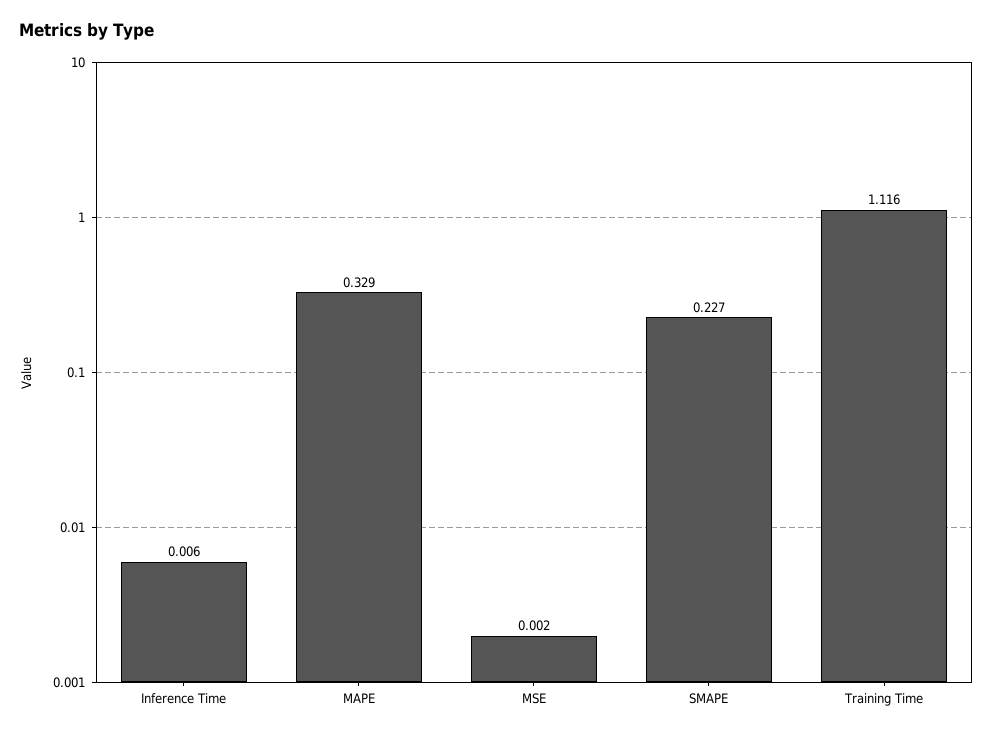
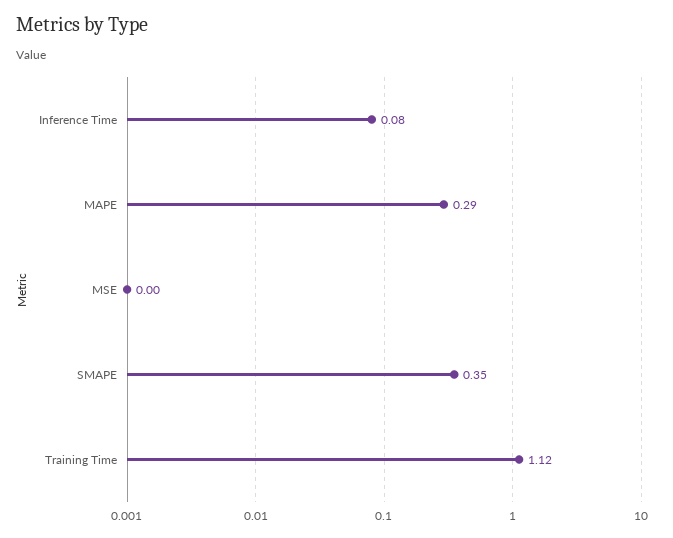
  {
-   "Inference Time": 0.006,
+   "Inference Time": 0.08,
-   "MAPE": 0.329,
+   "MAPE": 0.29,
    "MSE": 0.002,
-   "SMAPE": 0.227,
+   "SMAPE": 0.35,
    "Training Time": 1.116
  }

